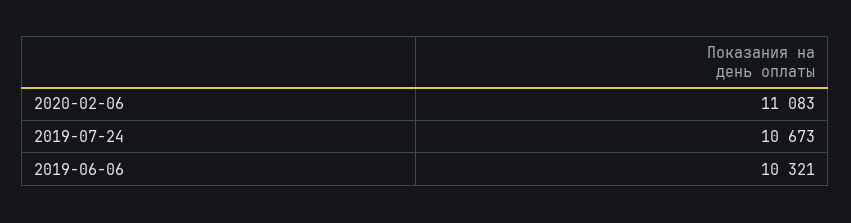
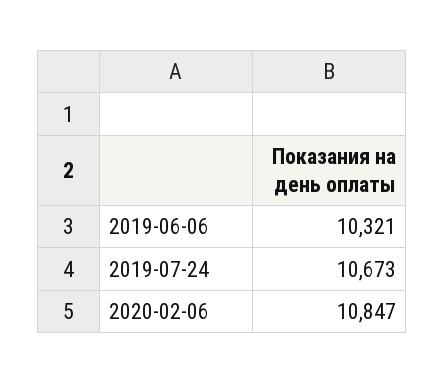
  {
-   "2020-02-06": 11083,
+   "2020-02-06": 10847,
    "2019-07-24": 10673,
    "2019-06-06": 10321
  }

